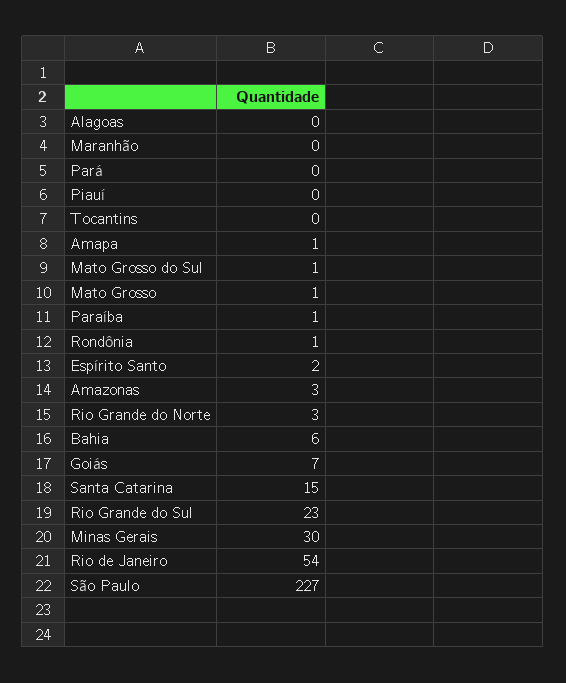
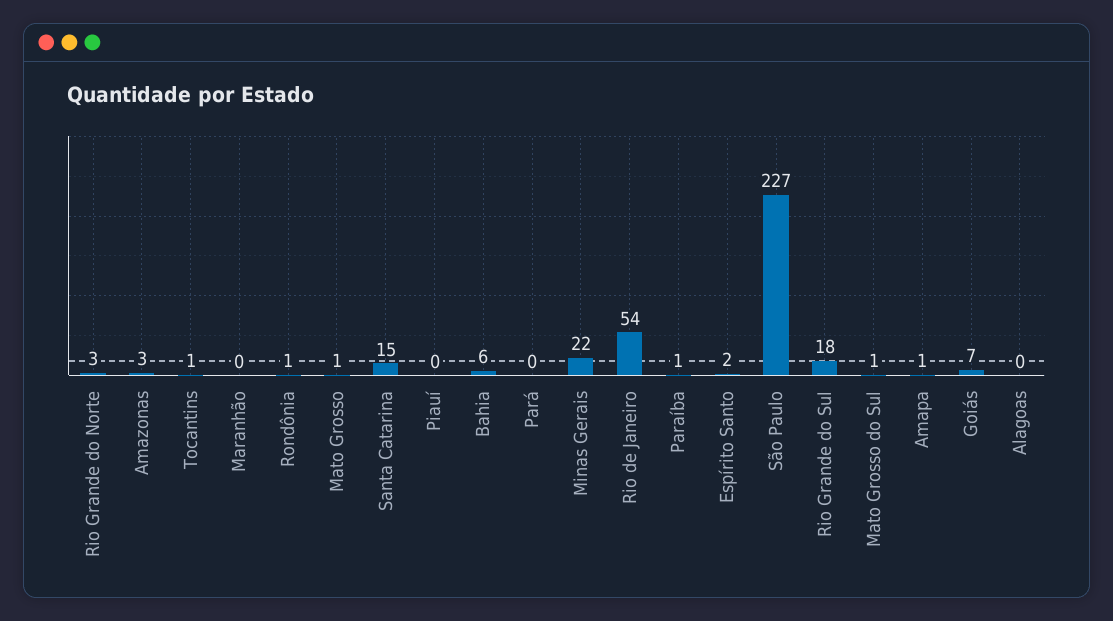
  {
    "Alagoas": 0,
    "Maranhão": 0,
    "Pará": 0,
    "Piauí": 0,
-   "Tocantins": 0,
+   "Tocantins": 1,
    "Amapa": 1,
    "Mato Grosso do Sul": 1,
    "Mato Grosso": 1,
    "Paraíba": 1,
    "Rondônia": 1,
    "Espírito Santo": 2,
    "Amazonas": 3,
    "Rio Grande do Norte": 3,
    "Bahia": 6,
    "Goiás": 7,
    "Santa Catarina": 15,
-   "Rio Grande do Sul": 23,
+   "Rio Grande do Sul": 18,
-   "Minas Gerais": 30,
+   "Minas Gerais": 22,
    "Rio de Janeiro": 54,
    "São Paulo": 227
  }

